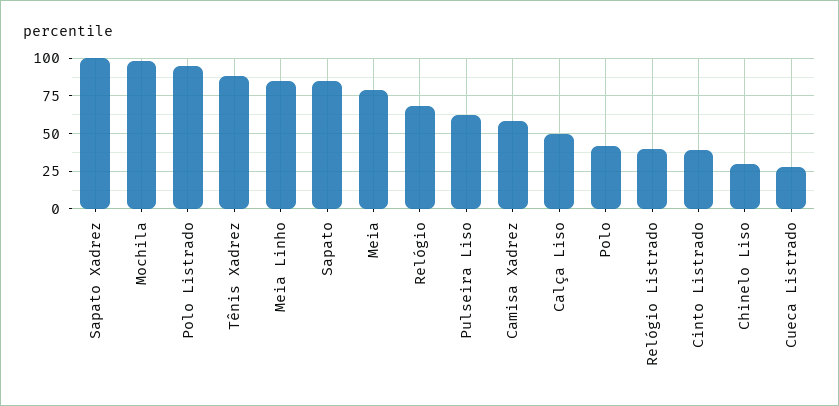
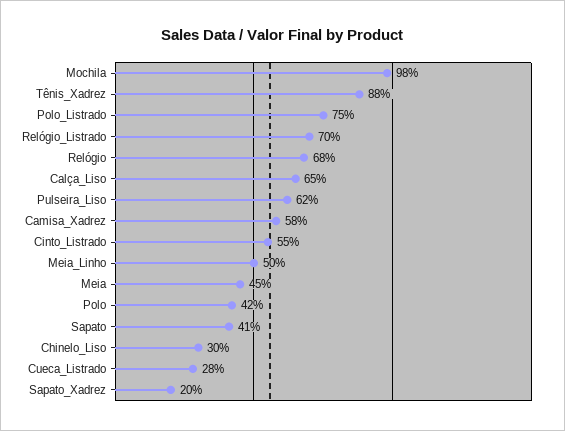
  {
-   "Sapato Xadrez": 100,
+   "Sapato Xadrez": 20,
    "Mochila": 98,
-   "Polo Listrado": 95,
+   "Polo Listrado": 75,
    "Tênis Xadrez": 88,
-   "Meia Linho": 85,
+   "Meia Linho": 50,
-   "Sapato": 85,
+   "Sapato": 41,
-   "Meia": 80,
+   "Meia": 45,
    "Relógio": 68,
    "Pulseira Liso": 62,
    "Camisa Xadrez": 58,
-   "Calça Liso": 50,
+   "Calça Liso": 65,
    "Polo": 42,
-   "Relógio Listrado": 40,
+   "Relógio Listrado": 70,
-   "Cinto Listrado": 40,
+   "Cinto Listrado": 55,
    "Chinelo Liso": 30,
    "Cueca Listrado": 28
  }

